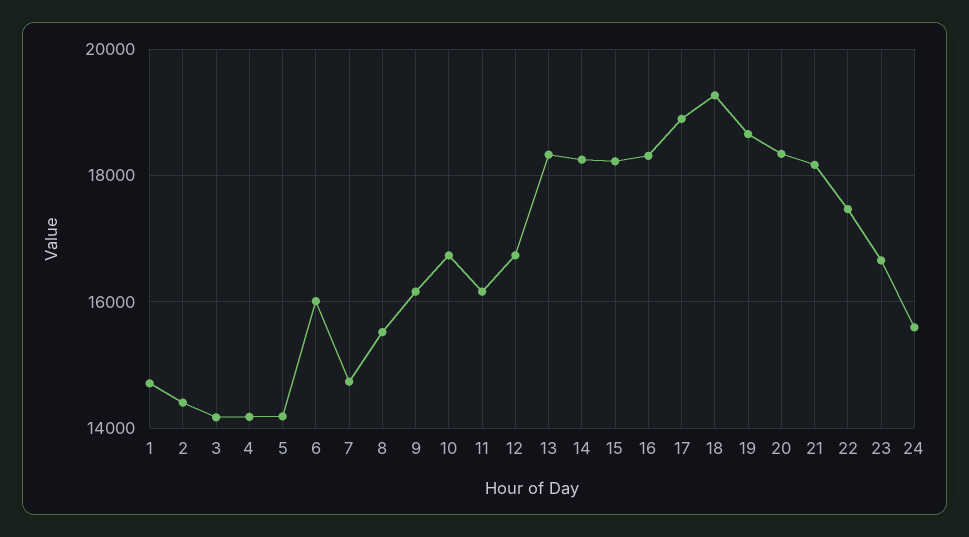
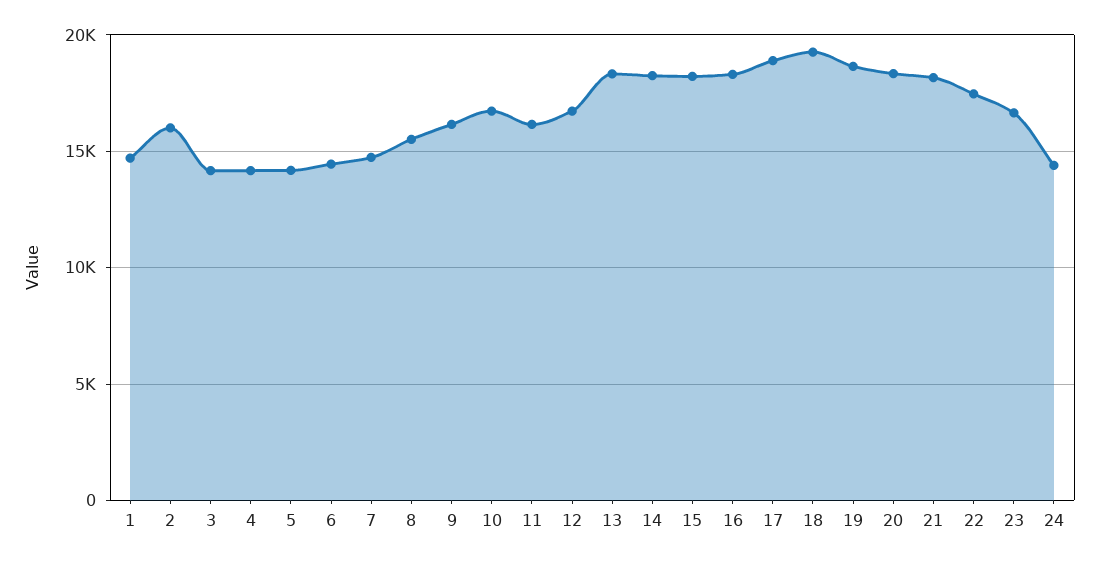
  {
    "1": 14800,
-   "2": 14400,
+   "2": 16000,
    "3": 14200,
    "4": 14200,
    "5": 14200,
-   "6": 16000,
+   "6": 14500,
    "7": 14800,
    "8": 15600,
    "9": 16200,
    "10": 16800,
    "11": 16200,
    "12": 16800,
    "13": 18400,
    "14": 18200,
    "15": 18200,
    "16": 18400,
    "17": 18800,
    "18": 19200,
    "19": 18600,
    "20": 18400,
    "21": 18200,
    "22": 17400,
    "23": 16600,
-   "24": 15600
+   "24": 14500
  }

